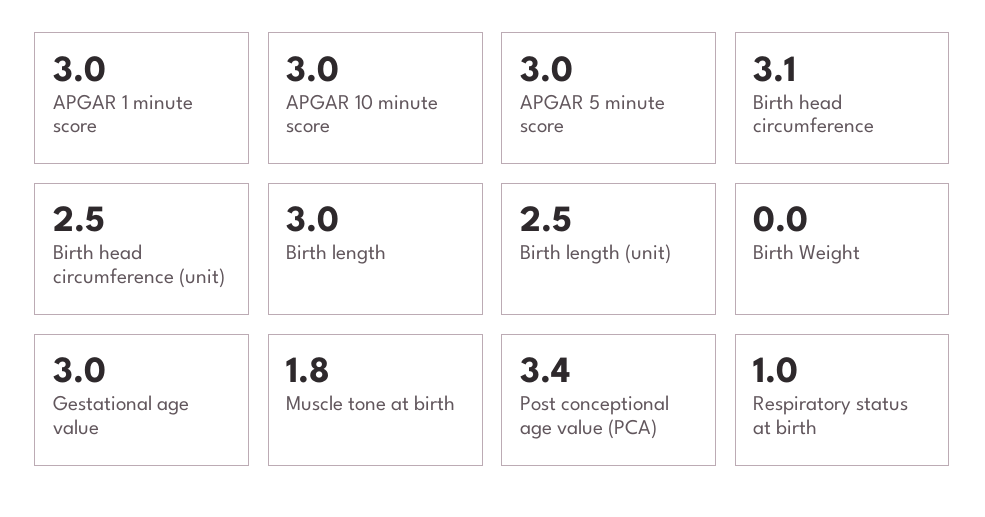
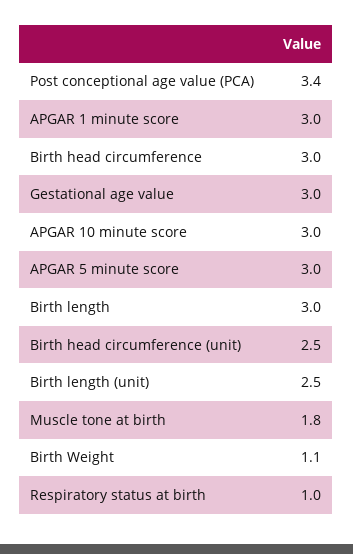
  {
    "APGAR 1 minute score": 3,
    "APGAR 10 minute score": 3,
    "APGAR 5 minute score": 3,
-   "Birth head circumference": 3.1,
+   "Birth head circumference": 3,
    "Birth head circumference (unit)": 2.5,
    "Birth length": 3,
    "Birth length (unit)": 2.5,
-   "Birth Weight": 0,
+   "Birth Weight": 1.1,
    "Gestational age value": 3,
    "Muscle tone at birth": 1.8,
    "Post conceptional age value (PCA)": 3.4,
    "Respiratory status at birth": 1
  }

